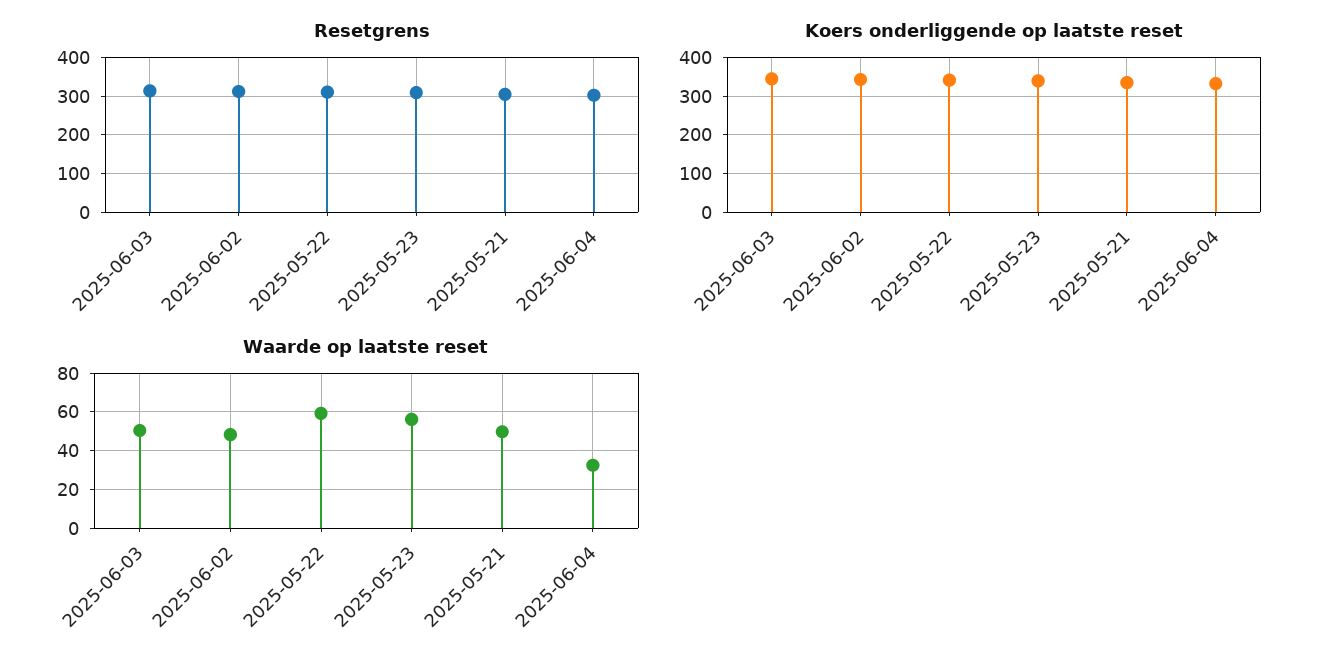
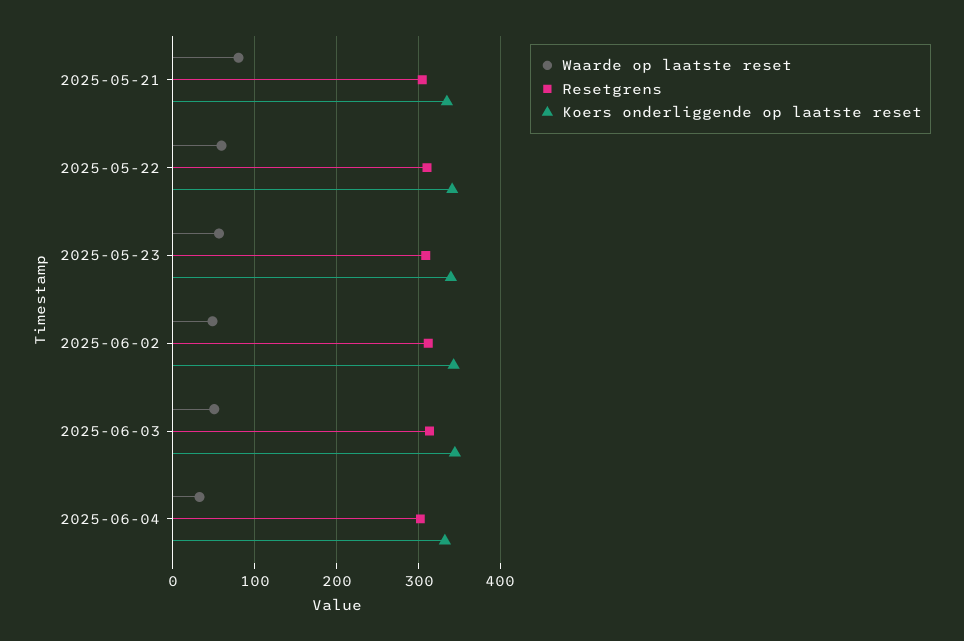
  {
    "Resetgrens": {
      "2025-06-03": 310,
      "2025-06-02": 310,
      "2025-05-22": 310,
      "2025-05-23": 310,
      "2025-05-21": 300,
      "2025-06-04": 300
    },
    "Koers onderliggende op laatste reset": {
      "2025-06-03": 340,
      "2025-06-02": 340,
      "2025-05-22": 340,
      "2025-05-23": 340,
      "2025-05-21": 330,
      "2025-06-04": 330
    },
    "Waarde op laatste reset": {
      "2025-06-03": 50,
      "2025-06-02": 50,
      "2025-05-22": 60,
      "2025-05-23": 55,
-     "2025-05-21": 50,
+     "2025-05-21": 80,
      "2025-06-04": 30
    }
  }

